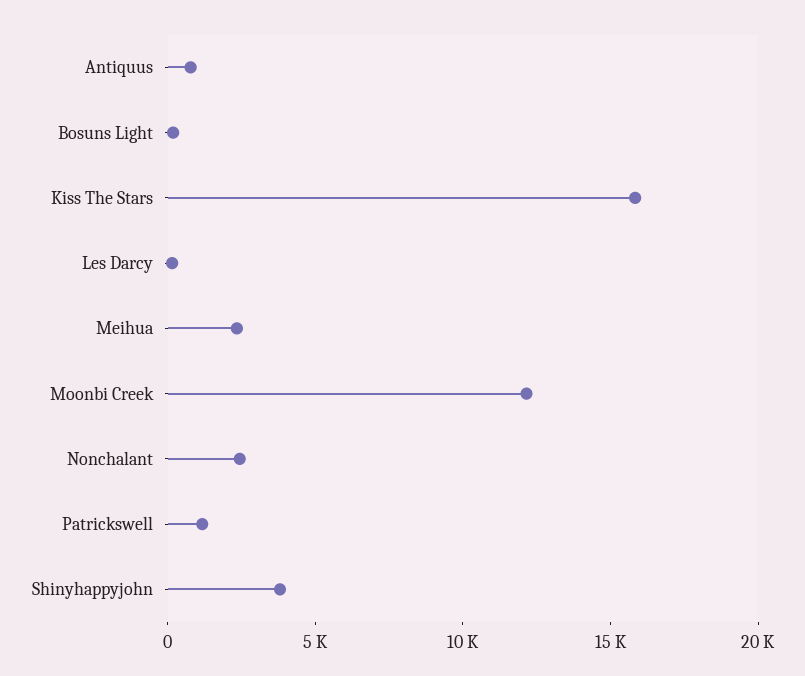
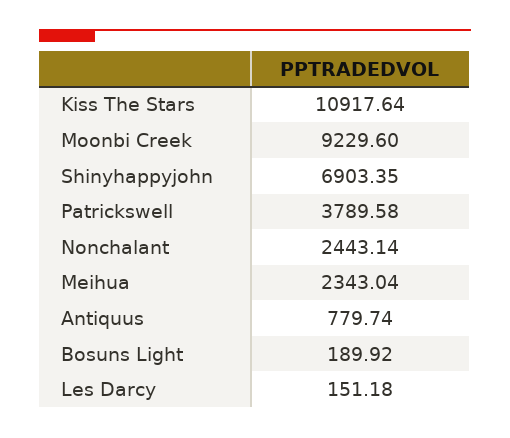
  {
    "Antiquus": 779.74,
    "Bosuns Light": 189.92,
-   "Kiss The Stars": 16000,
+   "Kiss The Stars": 10917.64,
    "Les Darcy": 151.18,
    "Meihua": 2343.04,
-   "Moonbi Creek": 12000,
+   "Moonbi Creek": 9229.6,
    "Nonchalant": 2443.14,
-   "Patrickswell": 1000,
+   "Patrickswell": 3789.58,
-   "Shinyhappyjohn": 4000
+   "Shinyhappyjohn": 6903.35
  }

